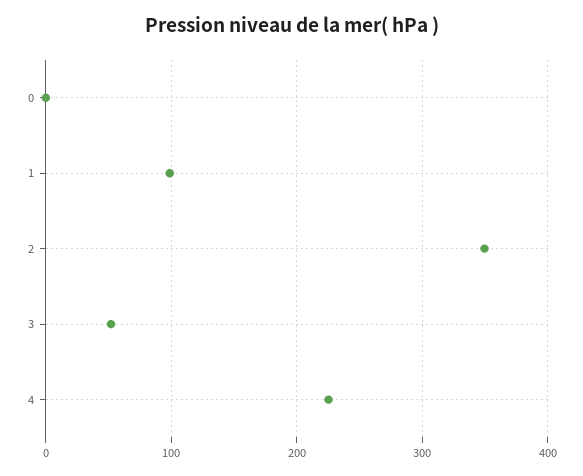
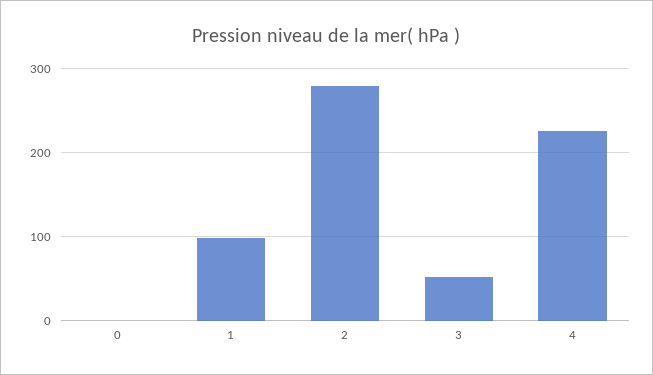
  {
    "0": 0,
    "1": 100,
-   "2": 350,
+   "2": 280,
    "3": 50,
    "4": 230
  }

